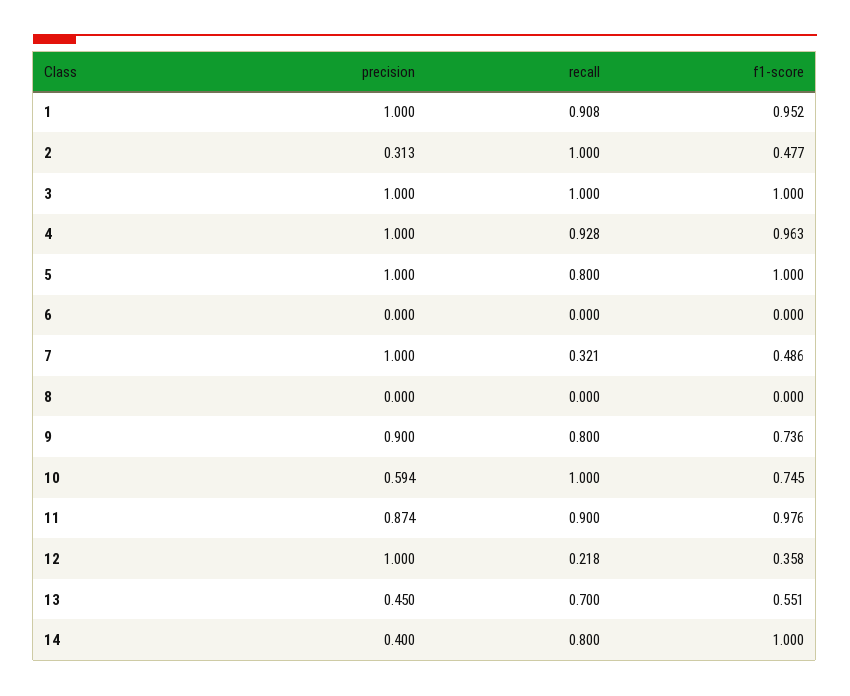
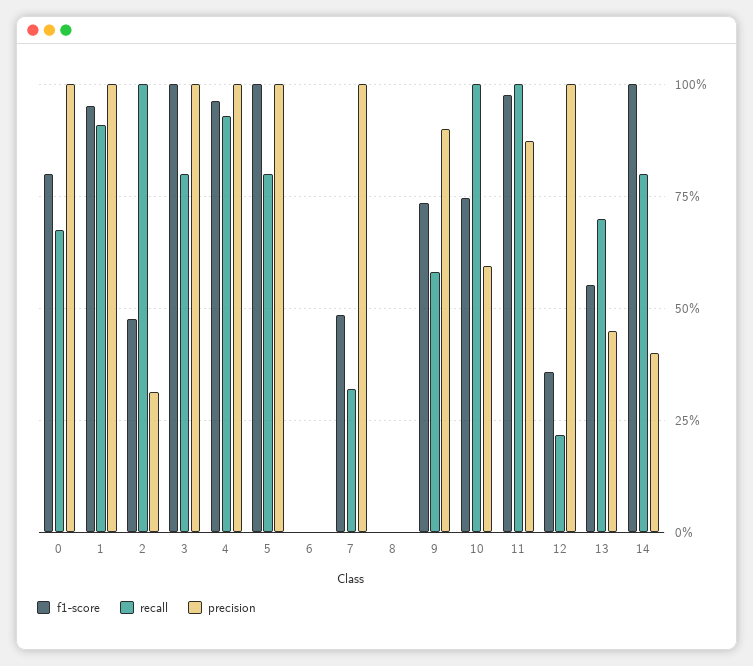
  {
    "precision": {
      "1": 1,
      "2": 0.313,
      "3": 1,
      "4": 1,
      "5": 1,
      "6": 0,
      "7": 1,
      "8": 0,
      "9": 0.9,
      "10": 0.594,
      "11": 0.874,
      "12": 1,
      "13": 0.45,
-     "14": 0.4
+     "14": 0.4,
+     "0": 1
    },
    "recall": {
      "1": 0.908,
      "2": 1,
-     "3": 1,
+     "3": 0.8,
      "4": 0.928,
      "5": 0.8,
      "6": 0,
      "7": 0.321,
      "8": 0,
-     "9": 0.8,
+     "9": 0.575,
      "10": 1,
-     "11": 0.9,
+     "11": 1,
      "12": 0.218,
      "13": 0.7,
-     "14": 0.8
+     "14": 0.8,
+     "0": 0.675
    },
    "f1-score": {
      "1": 0.952,
      "2": 0.477,
      "3": 1,
      "4": 0.963,
      "5": 1,
      "6": 0,
      "7": 0.486,
      "8": 0,
      "9": 0.736,
      "10": 0.745,
      "11": 0.976,
      "12": 0.358,
      "13": 0.551,
-     "14": 1
+     "14": 1,
+     "0": 0.8
    }
  }

